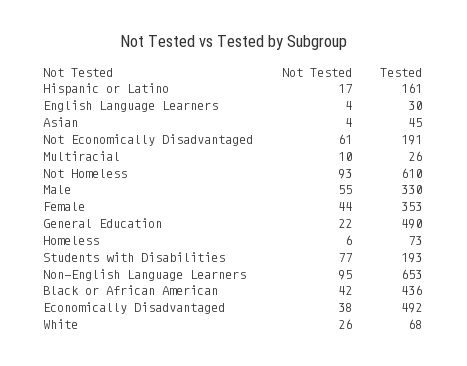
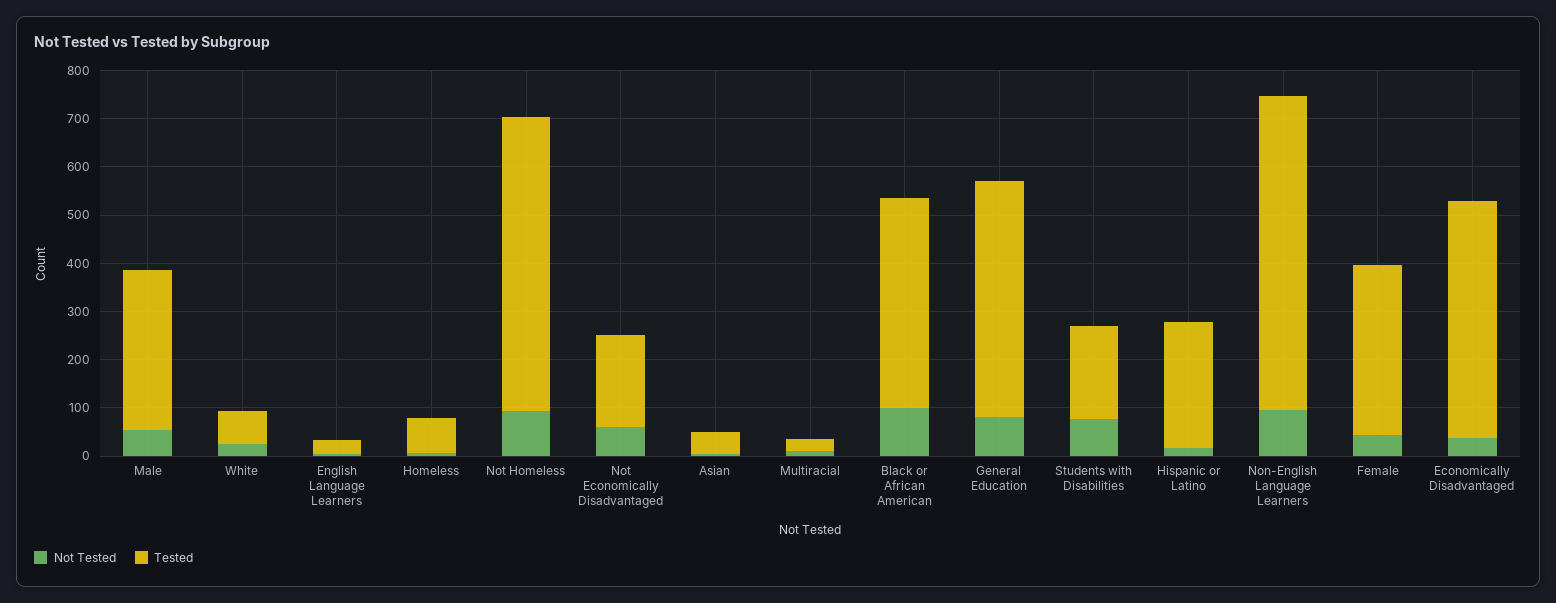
  {
    "Not Tested": {
      "Hispanic or Latino": 17,
      "English Language Learners": 4,
      "Asian": 4,
      "Not Economically Disadvantaged": 61,
      "Multiracial": 10,
      "Not Homeless": 93,
      "Male": 55,
      "Female": 44,
-     "General Education": 22,
+     "General Education": 80,
      "Homeless": 6,
      "Students with Disabilities": 77,
      "Non-English Language Learners": 95,
-     "Black or African American": 42,
+     "Black or African American": 100,
      "Economically Disadvantaged": 38,
      "White": 26
    },
    "Tested": {
-     "Hispanic or Latino": 161,
+     "Hispanic or Latino": 260,
      "English Language Learners": 30,
      "Asian": 45,
      "Not Economically Disadvantaged": 191,
      "Multiracial": 26,
      "Not Homeless": 610,
      "Male": 330,
      "Female": 353,
      "General Education": 490,
      "Homeless": 73,
      "Students with Disabilities": 193,
      "Non-English Language Learners": 653,
      "Black or African American": 436,
      "Economically Disadvantaged": 492,
      "White": 68
    }
  }

